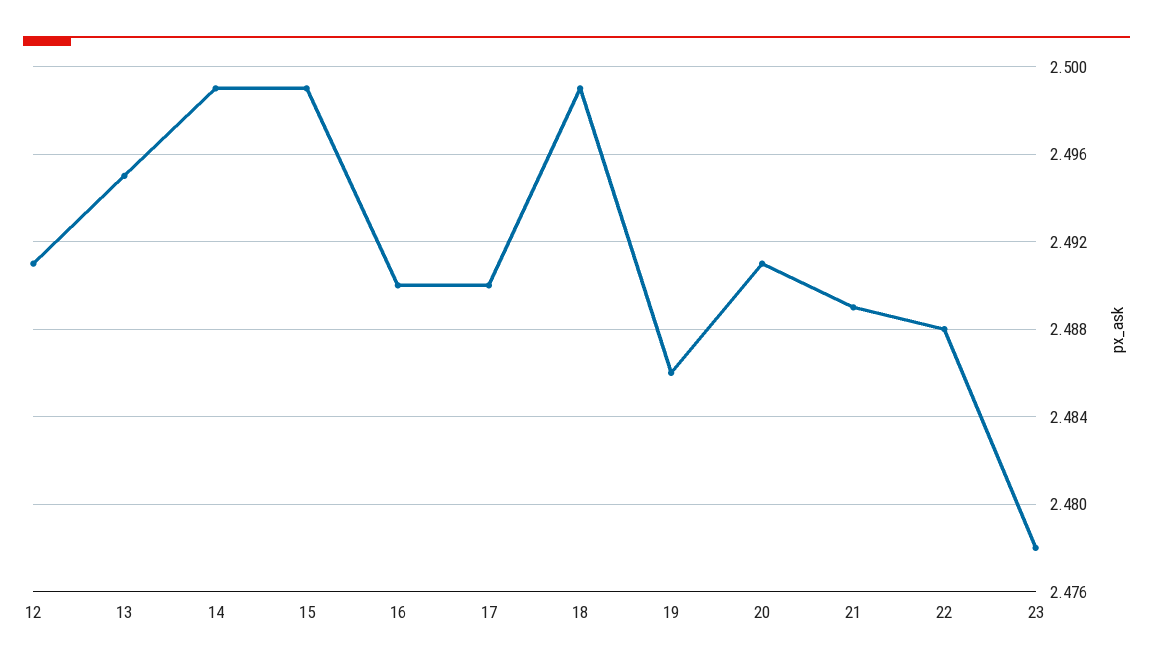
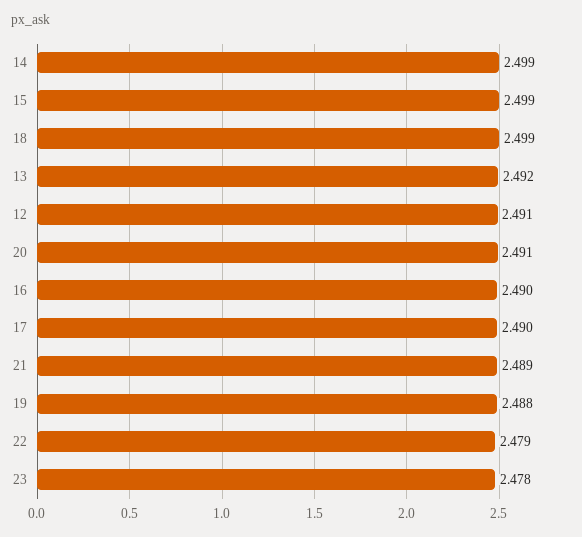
  {
    "12": 2.491,
-   "13": 2.495,
+   "13": 2.492,
    "14": 2.499,
    "15": 2.499,
    "16": 2.49,
    "17": 2.49,
    "18": 2.499,
-   "19": 2.486,
+   "19": 2.488,
    "20": 2.491,
    "21": 2.489,
-   "22": 2.488,
+   "22": 2.479,
    "23": 2.478
  }

